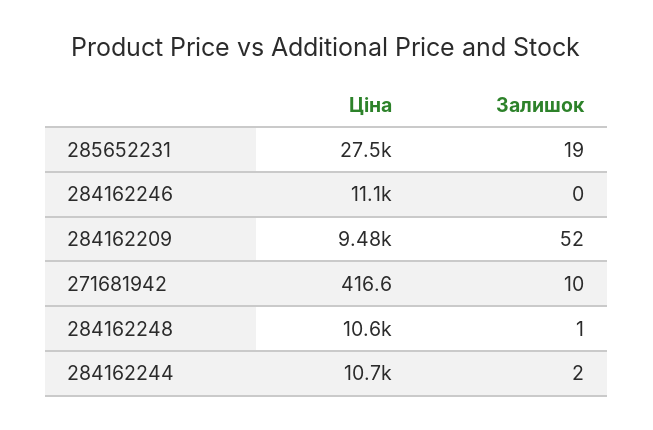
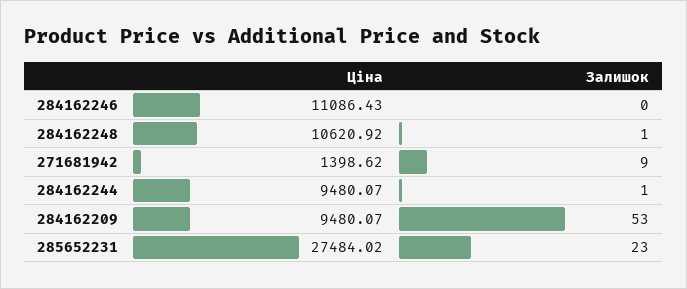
  {
    "Ціна": {
      "285652231": 27484.02,
      "284162246": 11086.43,
      "284162209": 9480.07,
-     "271681942": 416.6,
+     "271681942": 1398.62,
      "284162248": 10620.92,
-     "284162244": 10700
+     "284162244": 9480.07
    },
    "Залишок": {
-     "285652231": 19,
+     "285652231": 23,
      "284162246": 0,
-     "284162209": 52,
+     "284162209": 53,
-     "271681942": 10,
+     "271681942": 9,
      "284162248": 1,
-     "284162244": 2
+     "284162244": 1
    }
  }

